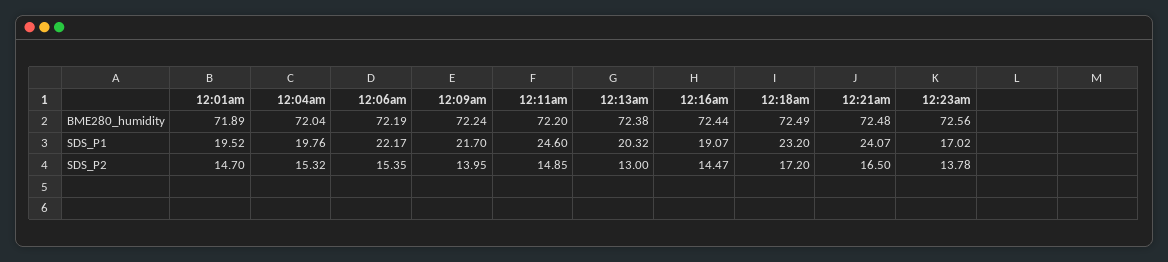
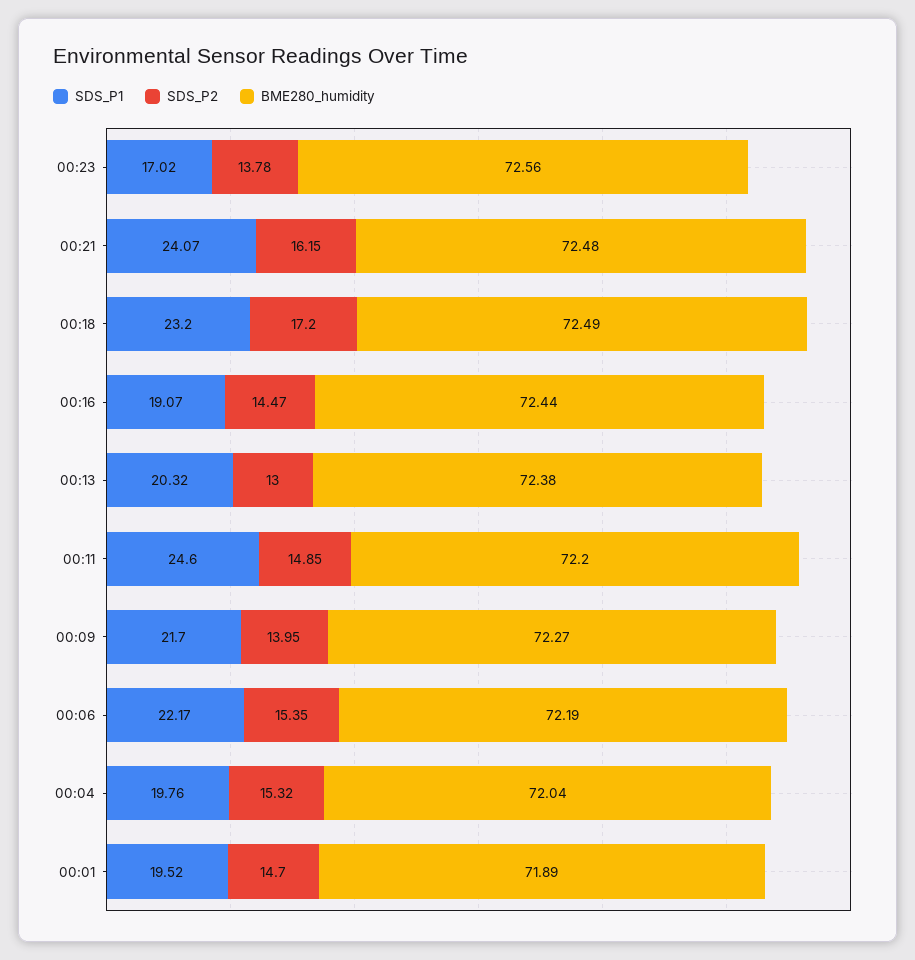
  {
    "BME280_humidity": {
      "12:01am": 71.89,
      "12:04am": 72.04,
      "12:06am": 72.19,
-     "12:09am": 72.24,
+     "12:09am": 72.27,
      "12:11am": 72.2,
      "12:13am": 72.38,
      "12:16am": 72.44,
      "12:18am": 72.49,
      "12:21am": 72.48,
      "12:23am": 72.56
    },
    "SDS_P1": {
      "12:01am": 19.52,
      "12:04am": 19.76,
      "12:06am": 22.17,
      "12:09am": 21.7,
      "12:11am": 24.6,
      "12:13am": 20.32,
      "12:16am": 19.07,
      "12:18am": 23.2,
      "12:21am": 24.07,
      "12:23am": 17.02
    },
    "SDS_P2": {
      "12:01am": 14.7,
      "12:04am": 15.32,
      "12:06am": 15.35,
      "12:09am": 13.95,
      "12:11am": 14.85,
      "12:13am": 13,
      "12:16am": 14.47,
      "12:18am": 17.2,
-     "12:21am": 16.5,
+     "12:21am": 16.15,
      "12:23am": 13.78
    }
  }

